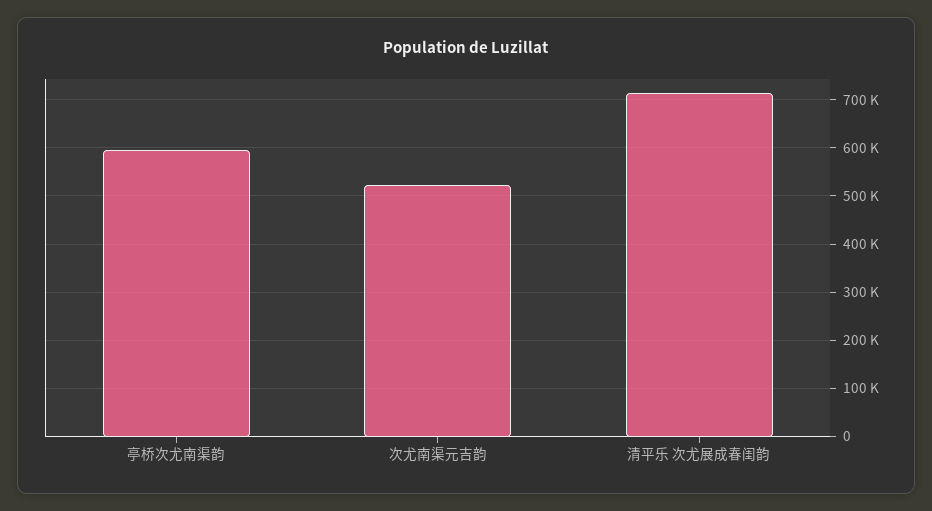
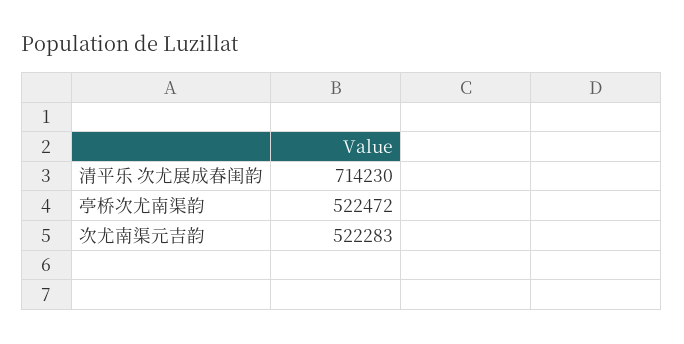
  {
-   "亭桥次尤南渠韵": 600000,
+   "亭桥次尤南渠韵": 522472,
    "次尤南渠元吉韵": 522283,
    "清平乐 次尤展成春闺韵": 714230
  }

